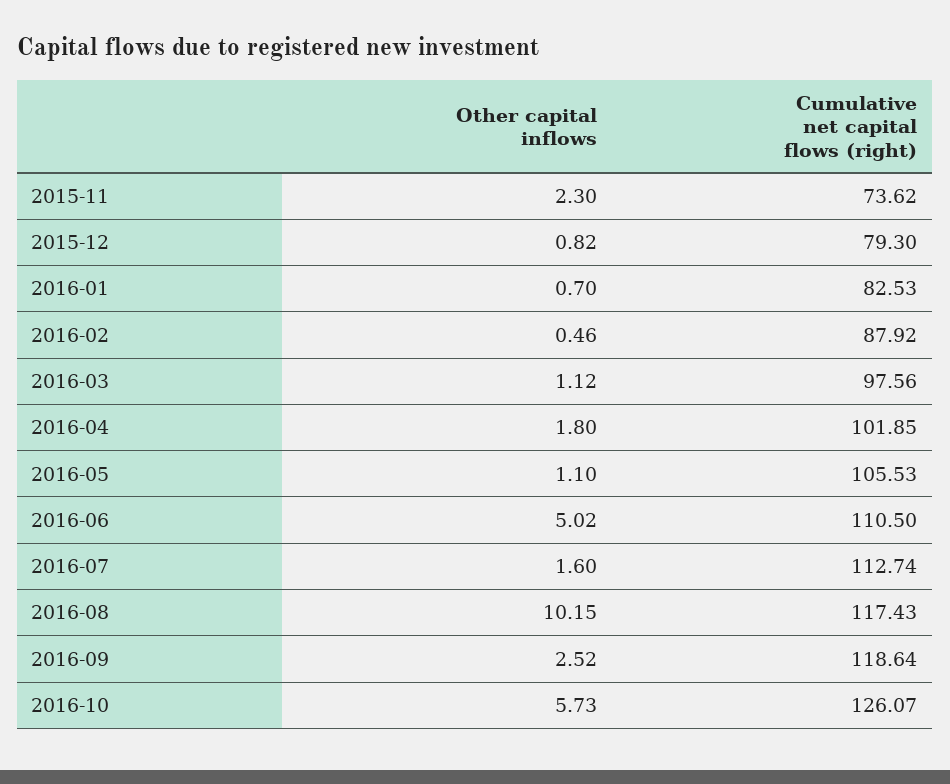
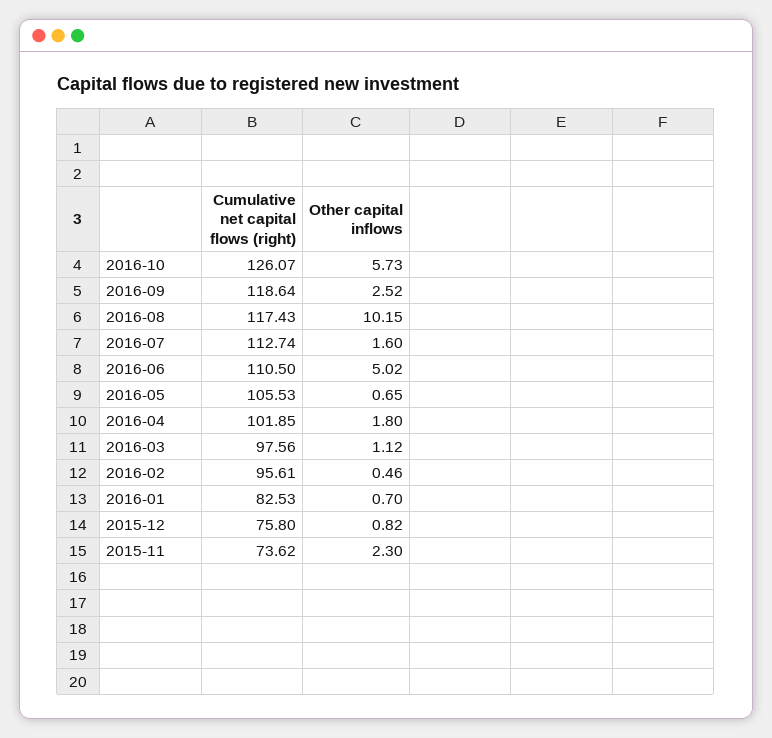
  {
    "Other capital inflows": {
      "2015-11": 2.3,
      "2015-12": 0.82,
      "2016-01": 0.7,
      "2016-02": 0.46,
      "2016-03": 1.12,
      "2016-04": 1.8,
-     "2016-05": 1.1,
+     "2016-05": 0.65,
      "2016-06": 5.02,
      "2016-07": 1.6,
      "2016-08": 10.15,
      "2016-09": 2.52,
      "2016-10": 5.73
    },
    "Cumulative net capital flows (right)": {
      "2015-11": 73.62,
-     "2015-12": 79.3,
+     "2015-12": 75.8,
      "2016-01": 82.53,
-     "2016-02": 87.92,
+     "2016-02": 95.61,
      "2016-03": 97.56,
      "2016-04": 101.85,
      "2016-05": 105.53,
      "2016-06": 110.5,
      "2016-07": 112.74,
      "2016-08": 117.43,
      "2016-09": 118.64,
      "2016-10": 126.07
    }
  }

